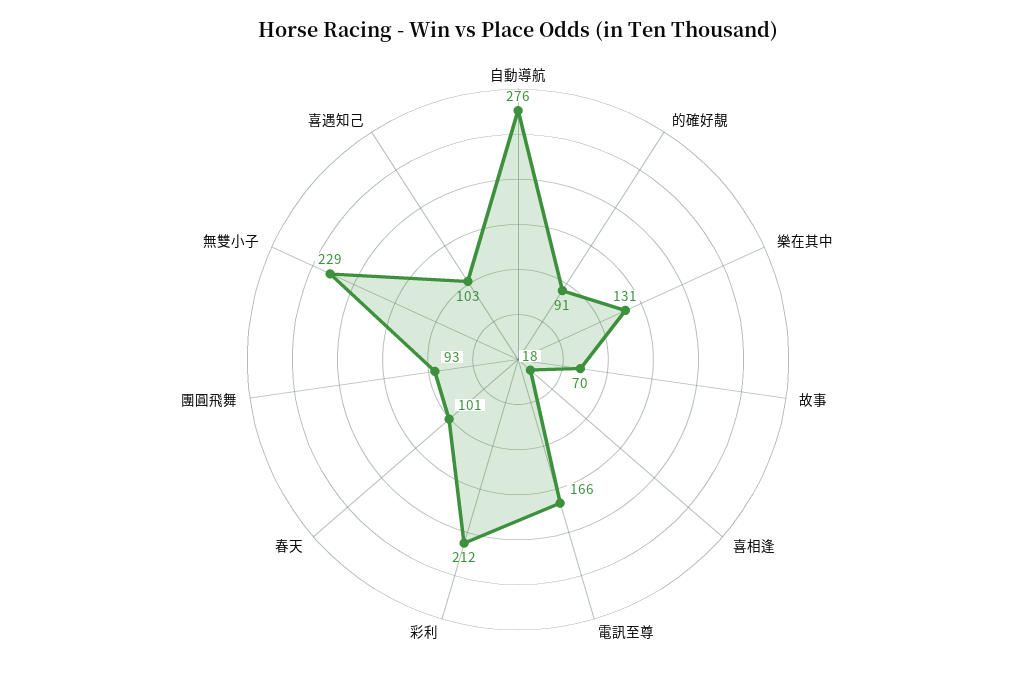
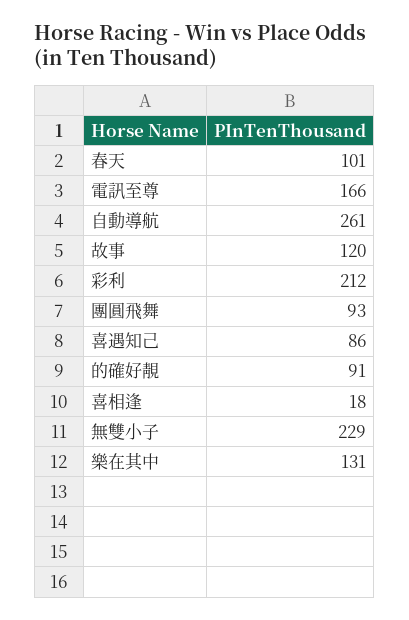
  {
-   "自動導航": 276,
+   "自動導航": 261,
    "的確好靚": 91,
    "樂在其中": 131,
-   "故事": 70,
+   "故事": 120,
    "喜相逢": 18,
    "電訊至尊": 166,
    "彩利": 212,
    "春天": 101,
    "團圓飛舞": 93,
    "無雙小子": 229,
-   "喜遇知己": 103
+   "喜遇知己": 86
  }

